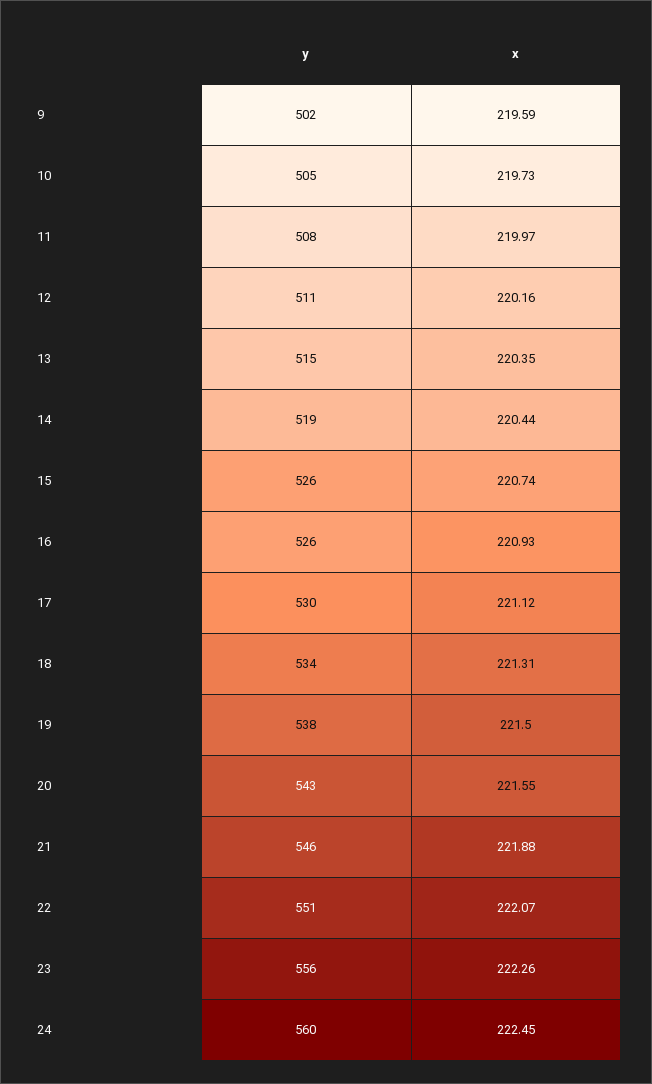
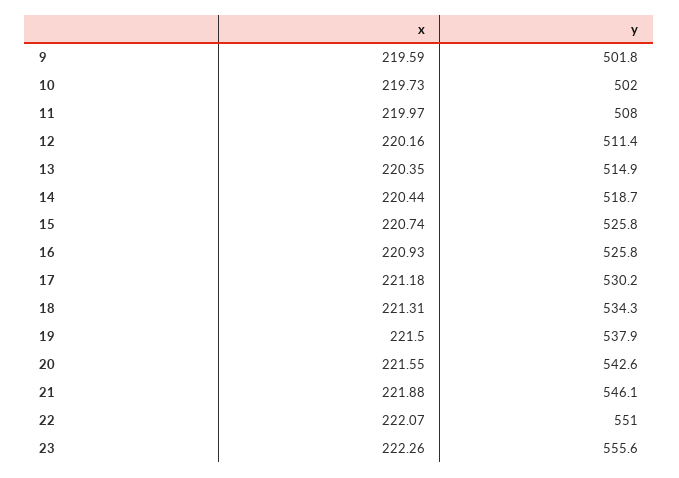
  {
    "y": {
      "9": 501.8,
-     "10": 505,
+     "10": 502,
      "11": 508,
      "12": 511.4,
      "13": 514.9,
      "14": 518.7,
      "15": 525.8,
      "16": 525.8,
      "17": 530.2,
      "18": 534.3,
      "19": 537.9,
      "20": 542.6,
      "21": 546.1,
      "22": 551,
-     "23": 555.6,
+     "23": 555.6
-     "24": 560
    },
    "x": {
      "9": 219.59,
      "10": 219.73,
      "11": 219.97,
      "12": 220.16,
      "13": 220.35,
      "14": 220.44,
      "15": 220.74,
      "16": 220.93,
-     "17": 221.12,
+     "17": 221.18,
      "18": 221.31,
      "19": 221.5,
      "20": 221.55,
      "21": 221.88,
      "22": 222.07,
-     "23": 222.26,
+     "23": 222.26
-     "24": 222.45
    }
  }

